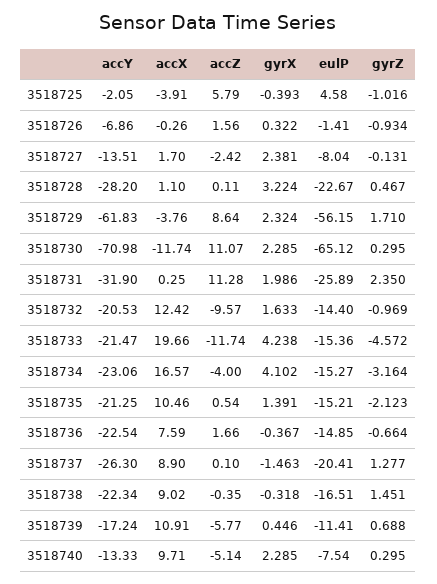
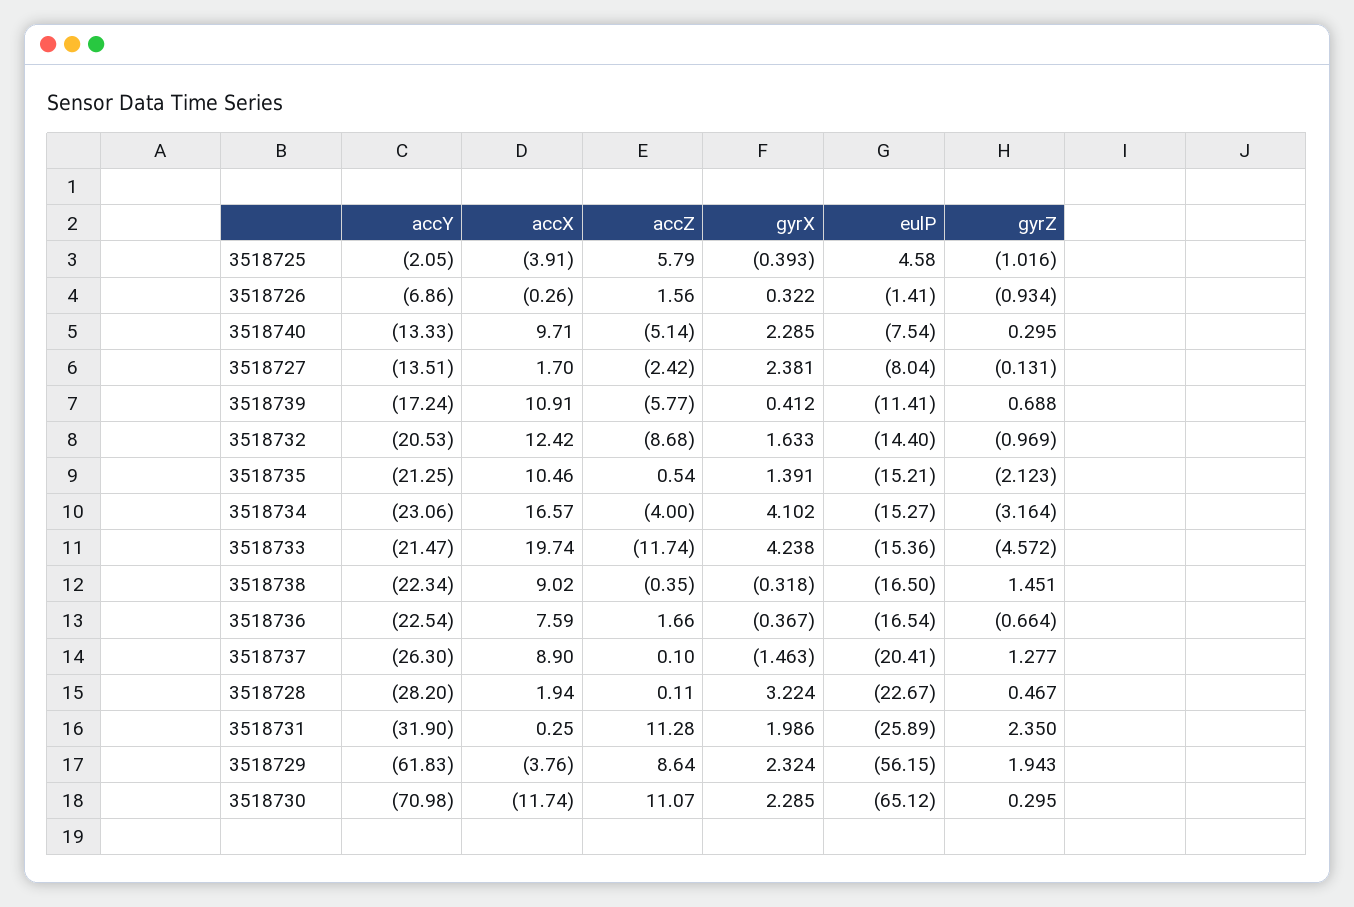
  {
    "accY": {
      "3518725": -2.05,
      "3518726": -6.86,
      "3518727": -13.51,
      "3518728": -28.2,
      "3518729": -61.83,
      "3518730": -70.98,
      "3518731": -31.9,
      "3518732": -20.53,
      "3518733": -21.47,
      "3518734": -23.06,
      "3518735": -21.25,
      "3518736": -22.54,
      "3518737": -26.3,
      "3518738": -22.34,
      "3518739": -17.24,
      "3518740": -13.33
    },
    "accX": {
      "3518725": -3.91,
      "3518726": -0.26,
      "3518727": 1.7,
-     "3518728": 1.1,
+     "3518728": 1.94,
      "3518729": -3.76,
      "3518730": -11.74,
      "3518731": 0.25,
      "3518732": 12.42,
-     "3518733": 19.66,
+     "3518733": 19.74,
      "3518734": 16.57,
      "3518735": 10.46,
      "3518736": 7.59,
      "3518737": 8.9,
      "3518738": 9.02,
      "3518739": 10.91,
      "3518740": 9.71
    },
    "accZ": {
      "3518725": 5.79,
      "3518726": 1.56,
      "3518727": -2.42,
      "3518728": 0.11,
      "3518729": 8.64,
      "3518730": 11.07,
      "3518731": 11.28,
-     "3518732": -9.57,
+     "3518732": -8.68,
      "3518733": -11.74,
      "3518734": -4,
      "3518735": 0.54,
      "3518736": 1.66,
      "3518737": 0.1,
      "3518738": -0.35,
      "3518739": -5.77,
      "3518740": -5.14
    },
    "gyrX": {
      "3518725": -0.393,
      "3518726": 0.322,
      "3518727": 2.381,
      "3518728": 3.224,
      "3518729": 2.324,
      "3518730": 2.285,
      "3518731": 1.986,
      "3518732": 1.633,
      "3518733": 4.238,
      "3518734": 4.102,
      "3518735": 1.391,
      "3518736": -0.367,
      "3518737": -1.463,
      "3518738": -0.318,
-     "3518739": 0.446,
+     "3518739": 0.412,
      "3518740": 2.285
    },
    "eulP": {
      "3518725": 4.58,
      "3518726": -1.41,
      "3518727": -8.04,
      "3518728": -22.67,
      "3518729": -56.15,
      "3518730": -65.12,
      "3518731": -25.89,
      "3518732": -14.4,
      "3518733": -15.36,
      "3518734": -15.27,
      "3518735": -15.21,
-     "3518736": -14.85,
+     "3518736": -16.54,
      "3518737": -20.41,
-     "3518738": -16.51,
+     "3518738": -16.5,
      "3518739": -11.41,
      "3518740": -7.54
    },
    "gyrZ": {
      "3518725": -1.016,
      "3518726": -0.934,
      "3518727": -0.131,
      "3518728": 0.467,
-     "3518729": 1.71,
+     "3518729": 1.943,
      "3518730": 0.295,
      "3518731": 2.35,
      "3518732": -0.969,
      "3518733": -4.572,
      "3518734": -3.164,
      "3518735": -2.123,
      "3518736": -0.664,
      "3518737": 1.277,
      "3518738": 1.451,
      "3518739": 0.688,
      "3518740": 0.295
    }
  }

